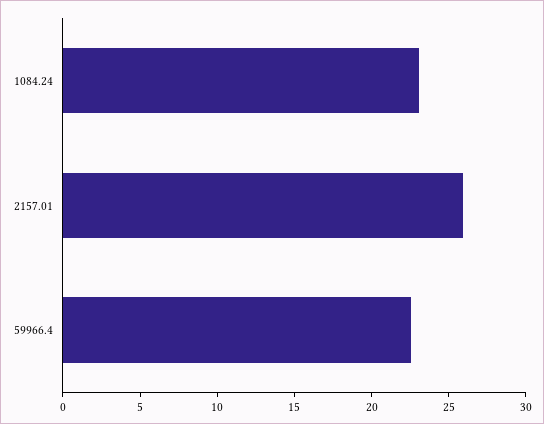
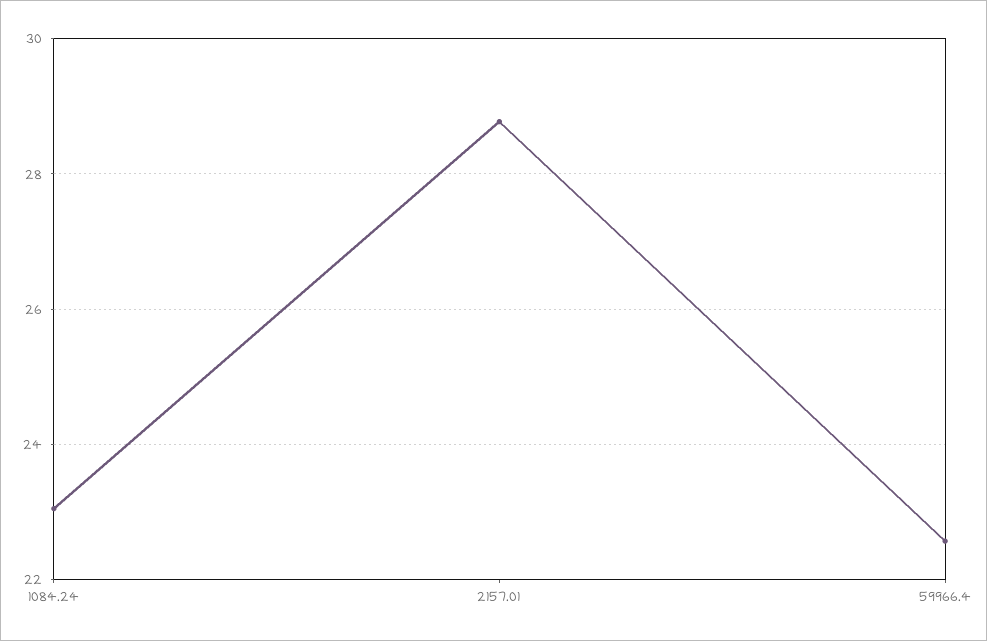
  {
    "1084.24": 23,
-   "2157.01": 26,
+   "2157.01": 28.8,
    "59966.4": 22.6
  }

